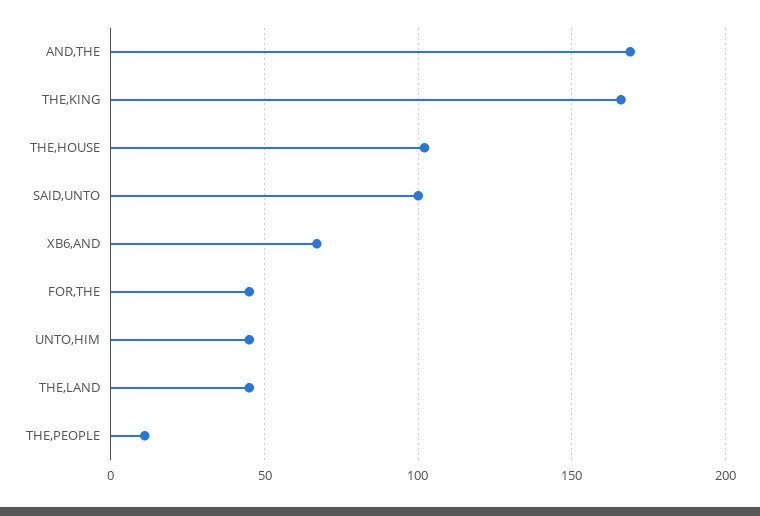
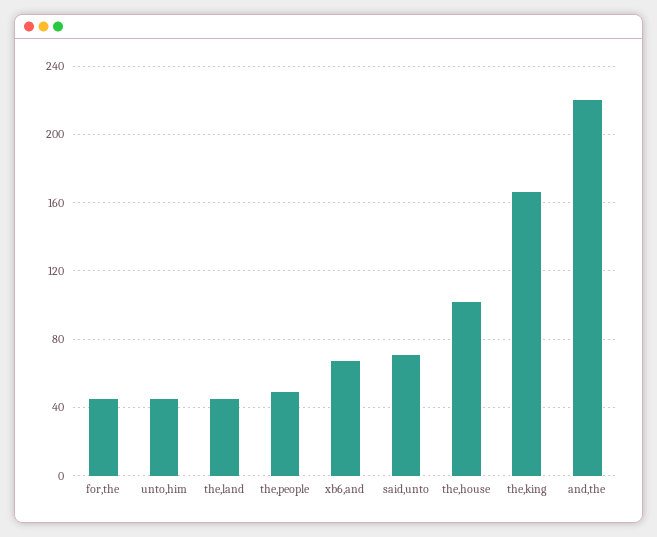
  {
-   "AND,THE": 170,
+   "AND,THE": 220,
    "THE,KING": 165,
    "THE,HOUSE": 100,
-   "SAID,UNTO": 100,
+   "SAID,UNTO": 70,
    "XB6,AND": 65,
    "FOR,THE": 45,
    "UNTO,HIM": 45,
    "THE,LAND": 45,
-   "THE,PEOPLE": 10
+   "THE,PEOPLE": 50
  }

